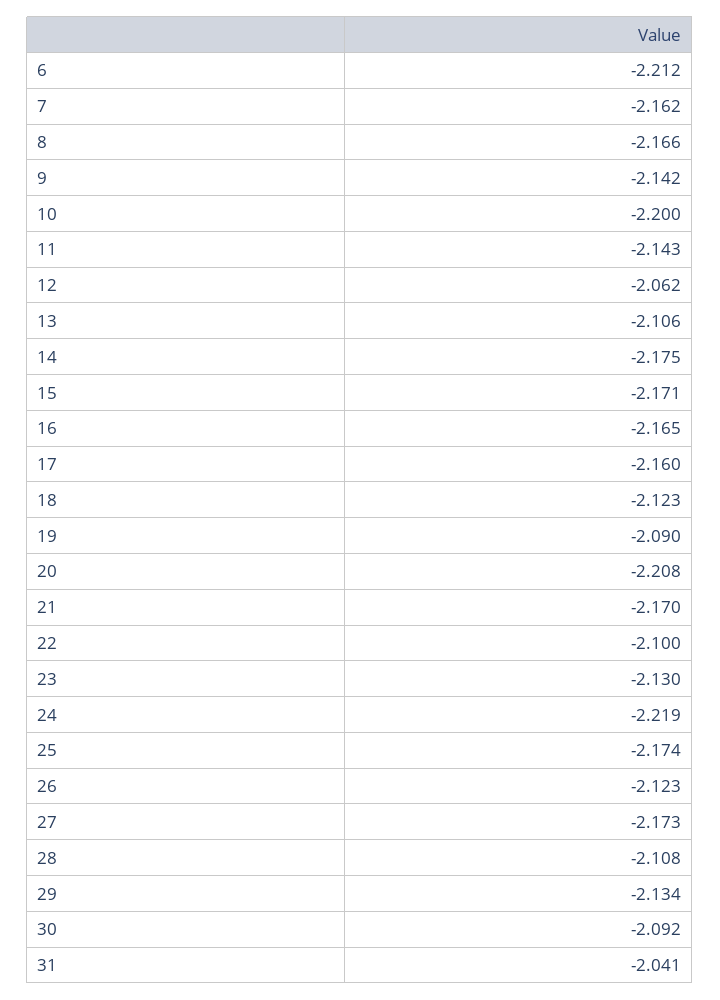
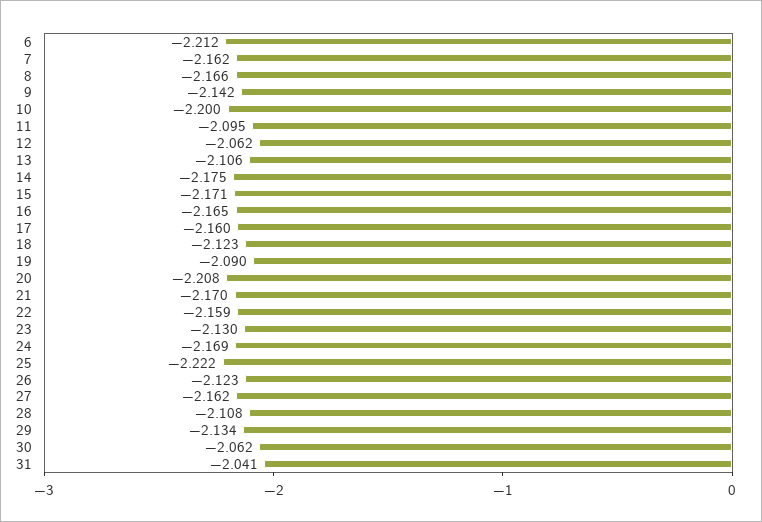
  {
    "6": -2.212,
    "7": -2.162,
    "8": -2.166,
    "9": -2.142,
    "10": -2.2,
-   "11": -2.143,
+   "11": -2.095,
    "12": -2.062,
    "13": -2.106,
    "14": -2.175,
    "15": -2.171,
    "16": -2.165,
    "17": -2.16,
    "18": -2.123,
    "19": -2.09,
    "20": -2.208,
    "21": -2.17,
-   "22": -2.1,
+   "22": -2.159,
    "23": -2.13,
-   "24": -2.219,
+   "24": -2.169,
-   "25": -2.174,
+   "25": -2.222,
    "26": -2.123,
-   "27": -2.173,
+   "27": -2.162,
    "28": -2.108,
    "29": -2.134,
-   "30": -2.092,
+   "30": -2.062,
    "31": -2.041
  }

